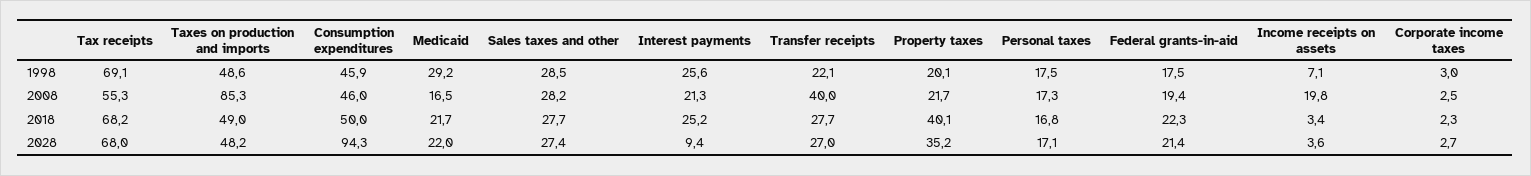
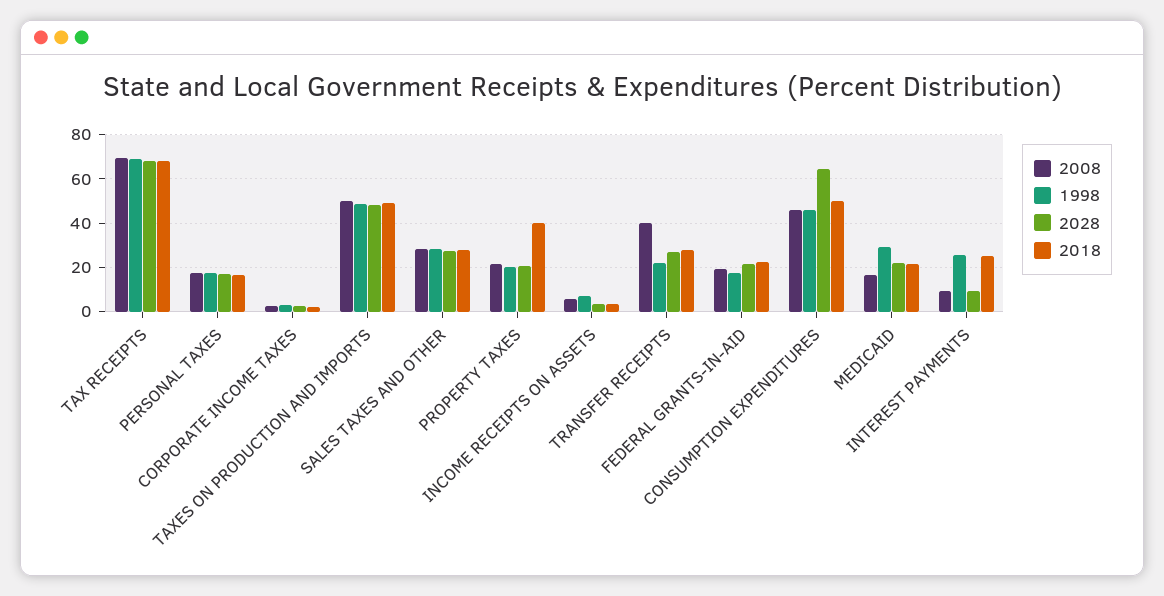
  {
    "1998": {
      "Tax receipts": 69.1,
      "Taxes on production and imports": 48.6,
      "Consumption expenditures": 45.9,
      "Medicaid": 29.2,
      "Sales taxes and other": 28.5,
      "Interest payments": 25.6,
      "Transfer receipts": 22.1,
      "Property taxes": 20.1,
      "Personal taxes": 17.5,
      "Federal grants-in-aid": 17.5,
      "Income receipts on assets": 7.1,
      "Corporate income taxes": 3
    },
    "2008": {
-     "Tax receipts": 55.3,
+     "Tax receipts": 70,
-     "Taxes on production and imports": 85.3,
+     "Taxes on production and imports": 50,
      "Consumption expenditures": 46,
      "Medicaid": 16.5,
      "Sales taxes and other": 28.2,
-     "Interest payments": 21.3,
+     "Interest payments": 10,
      "Transfer receipts": 40,
      "Property taxes": 21.7,
      "Personal taxes": 17.3,
      "Federal grants-in-aid": 19.4,
-     "Income receipts on assets": 19.8,
+     "Income receipts on assets": 5,
      "Corporate income taxes": 2.5
    },
    "2018": {
      "Tax receipts": 68.2,
      "Taxes on production and imports": 49,
      "Consumption expenditures": 50,
      "Medicaid": 21.7,
      "Sales taxes and other": 27.7,
      "Interest payments": 25.2,
      "Transfer receipts": 27.7,
      "Property taxes": 40.1,
      "Personal taxes": 16.8,
      "Federal grants-in-aid": 22.3,
      "Income receipts on assets": 3.4,
      "Corporate income taxes": 2.3
    },
    "2028": {
      "Tax receipts": 68,
      "Taxes on production and imports": 48.2,
-     "Consumption expenditures": 94.3,
+     "Consumption expenditures": 65,
      "Medicaid": 22,
      "Sales taxes and other": 27.4,
      "Interest payments": 9.4,
      "Transfer receipts": 27,
-     "Property taxes": 35.2,
+     "Property taxes": 20,
      "Personal taxes": 17.1,
      "Federal grants-in-aid": 21.4,
      "Income receipts on assets": 3.6,
      "Corporate income taxes": 2.7
    }
  }

